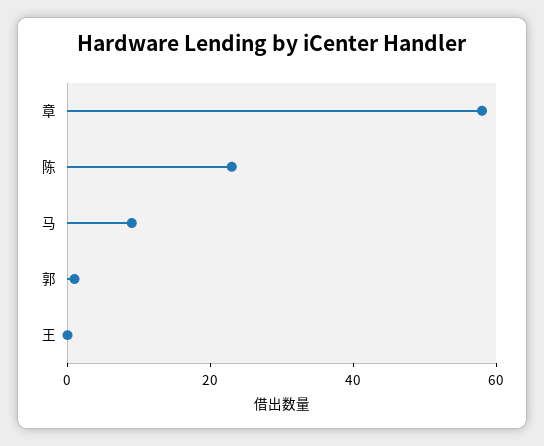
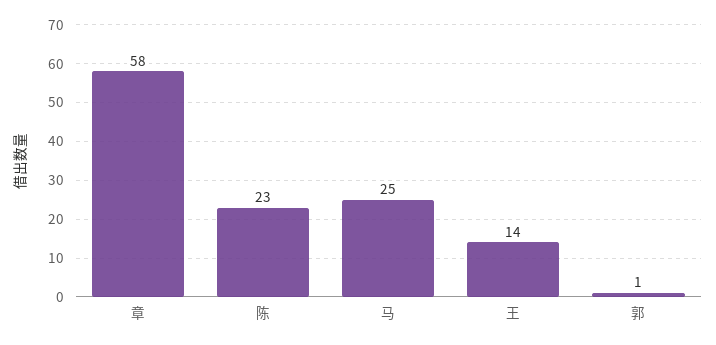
  {
    "章": 58,
    "陈": 23,
-   "马": 10,
+   "马": 25,
    "郭": 1,
-   "王": 0
+   "王": 14
  }

